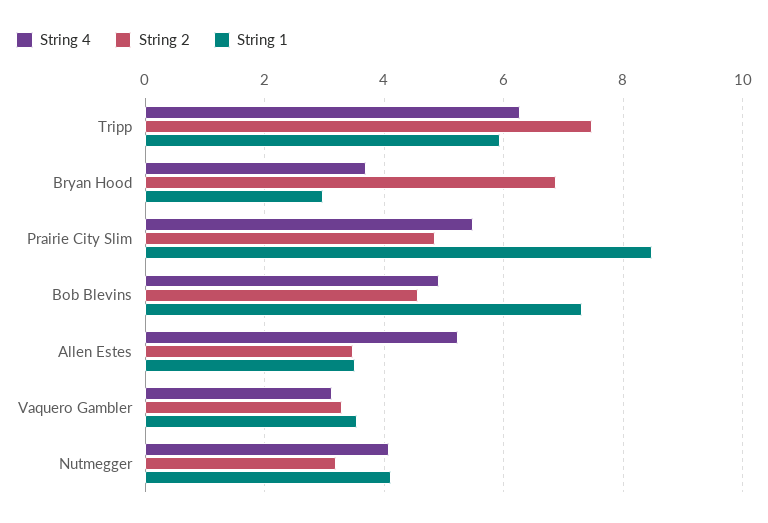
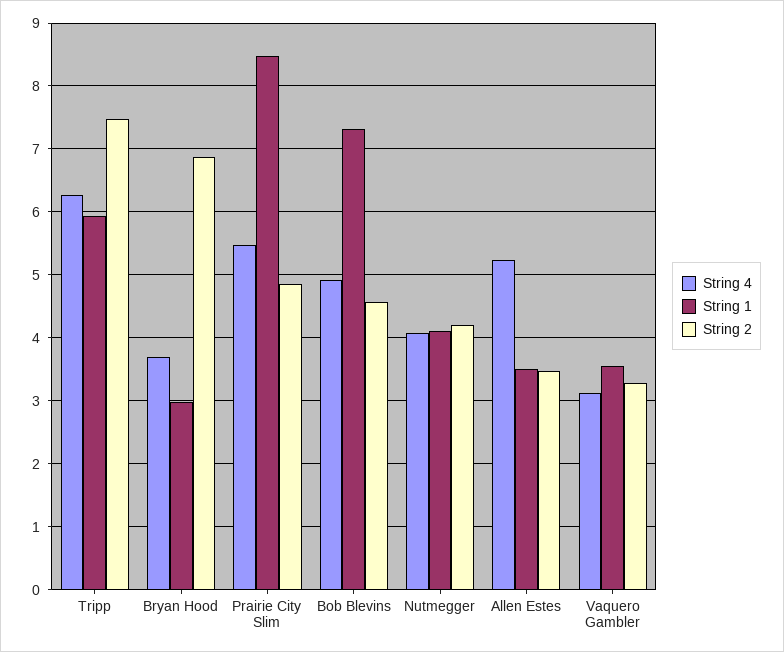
  {
    "String 4": {
      "Tripp": 6.3,
      "Bryan Hood": 3.7,
      "Prairie City Slim": 5.5,
      "Bob Blevins": 4.9,
      "Allen Estes": 5.2,
      "Vaquero Gambler": 3.1,
      "Nutmegger": 4.1
    },
    "String 2": {
      "Tripp": 7.5,
      "Bryan Hood": 6.9,
      "Prairie City Slim": 4.9,
      "Bob Blevins": 4.6,
      "Allen Estes": 3.5,
      "Vaquero Gambler": 3.3,
-     "Nutmegger": 3.2
+     "Nutmegger": 4.2
    },
    "String 1": {
      "Tripp": 5.9,
      "Bryan Hood": 3,
      "Prairie City Slim": 8.5,
      "Bob Blevins": 7.3,
      "Allen Estes": 3.5,
      "Vaquero Gambler": 3.6,
      "Nutmegger": 4.1
    }
  }

